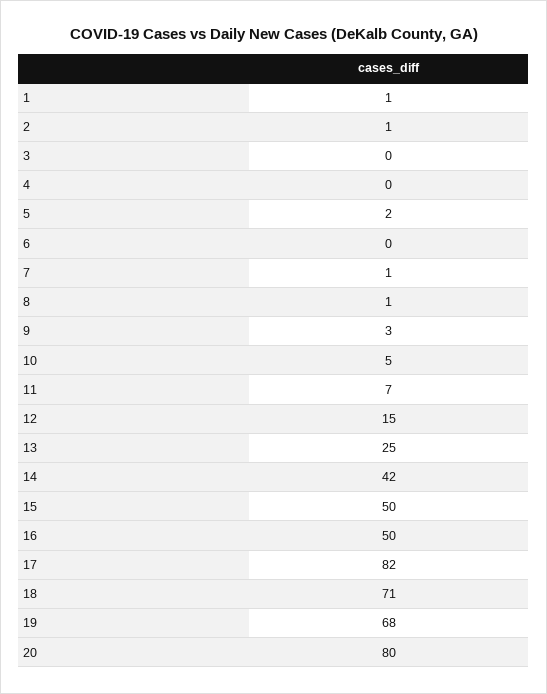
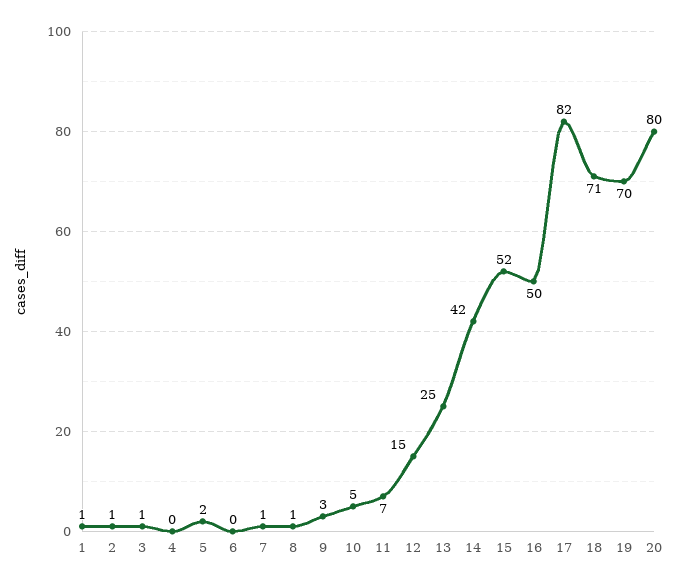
  {
    "1": 1,
    "2": 1,
-   "3": 0,
+   "3": 1,
    "4": 0,
    "5": 2,
    "6": 0,
    "7": 1,
    "8": 1,
    "9": 3,
    "10": 5,
    "11": 7,
    "12": 15,
    "13": 25,
    "14": 42,
-   "15": 50,
+   "15": 52,
    "16": 50,
    "17": 82,
    "18": 71,
-   "19": 68,
+   "19": 70,
    "20": 80
  }

